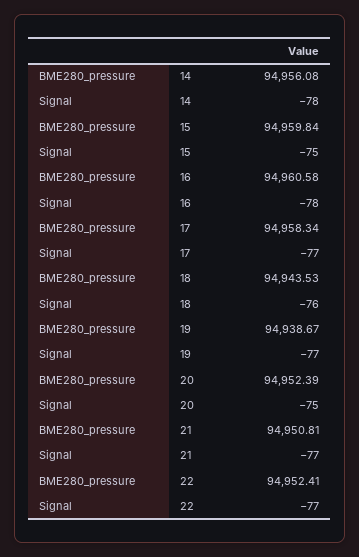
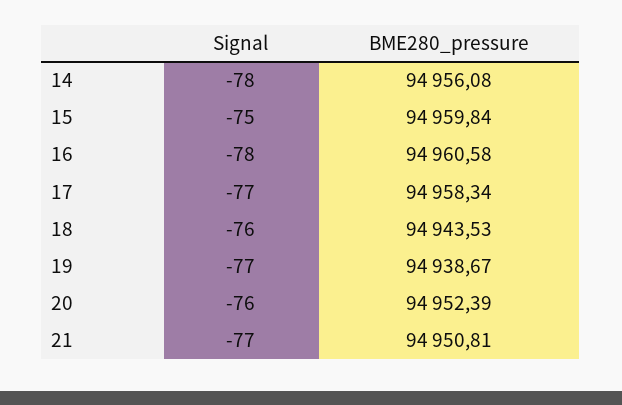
  {
    "BME280_pressure": {
      "14": 94956.08,
      "15": 94959.84,
      "16": 94960.58,
      "17": 94958.34,
      "18": 94943.53,
      "19": 94938.67,
      "20": 94952.39,
-     "21": 94950.81,
+     "21": 94950.81
-     "22": 94952.41
    },
    "Signal": {
      "14": -78,
      "15": -75,
      "16": -78,
      "17": -77,
      "18": -76,
      "19": -77,
-     "20": -75,
+     "20": -76,
-     "21": -77,
+     "21": -77
-     "22": -77
    }
  }

